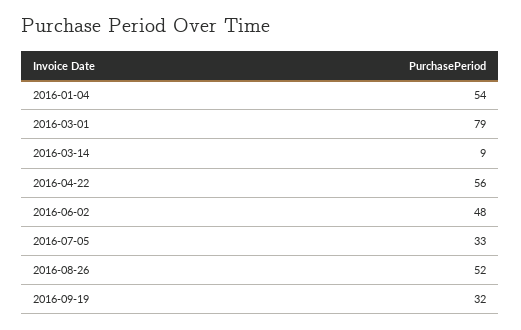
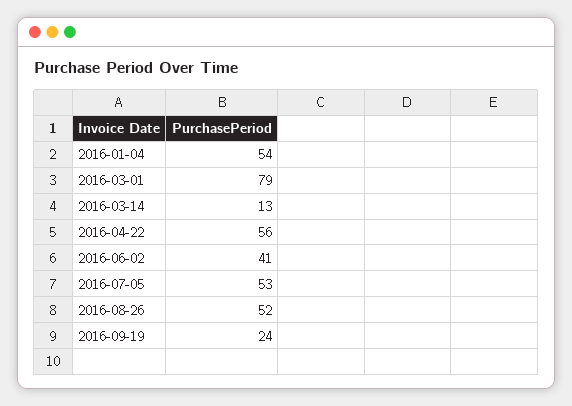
  {
    "2016-01-04": 54,
    "2016-03-01": 79,
-   "2016-03-14": 9,
+   "2016-03-14": 13,
    "2016-04-22": 56,
-   "2016-06-02": 48,
+   "2016-06-02": 41,
-   "2016-07-05": 33,
+   "2016-07-05": 53,
    "2016-08-26": 52,
-   "2016-09-19": 32
+   "2016-09-19": 24
  }

